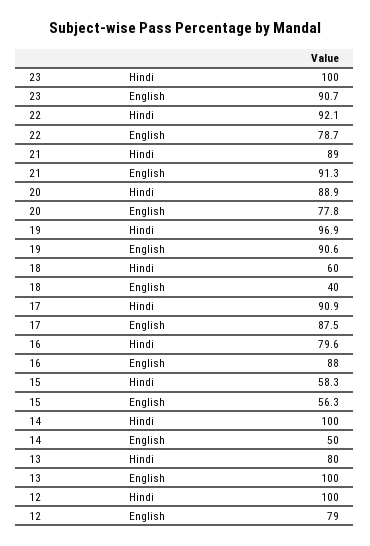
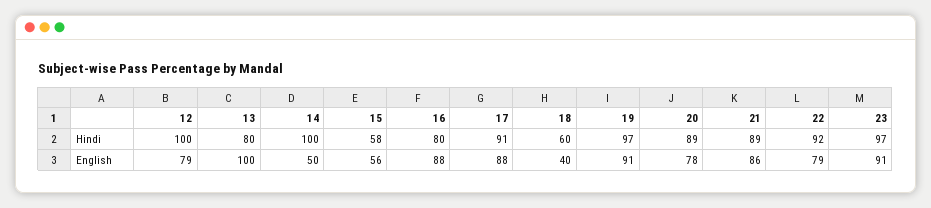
  {
    "23": {
-     "Hindi": 100,
+     "Hindi": 97,
      "English": 90.7
    },
    "22": {
      "Hindi": 92.1,
      "English": 78.7
    },
    "21": {
      "Hindi": 89,
-     "English": 91.3
+     "English": 86
    },
    "20": {
      "Hindi": 88.9,
      "English": 77.8
    },
    "19": {
      "Hindi": 96.9,
      "English": 90.6
    },
    "18": {
      "Hindi": 60,
      "English": 40
    },
    "17": {
      "Hindi": 90.9,
      "English": 87.5
    },
    "16": {
      "Hindi": 79.6,
      "English": 88
    },
    "15": {
      "Hindi": 58.3,
      "English": 56.3
    },
    "14": {
      "Hindi": 100,
      "English": 50
    },
    "13": {
      "Hindi": 80,
      "English": 100
    },
    "12": {
      "Hindi": 100,
      "English": 79
    }
  }

